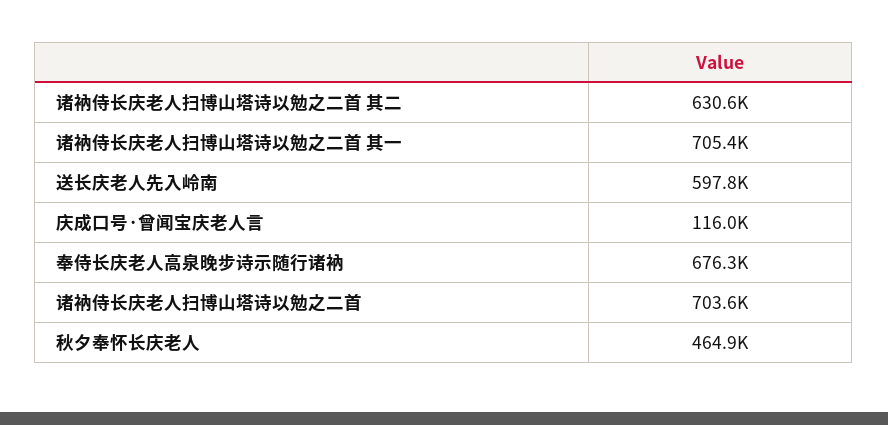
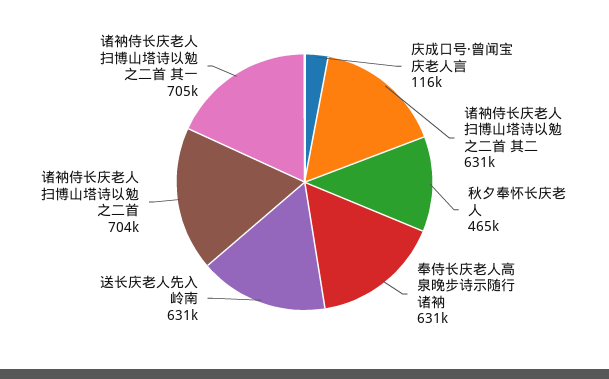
  {
    "诸衲侍长庆老人扫博山塔诗以勉之二首 其二": 630600,
    "诸衲侍长庆老人扫博山塔诗以勉之二首 其一": 705400,
-   "送长庆老人先入岭南": 597800,
+   "送长庆老人先入岭南": 631000,
    "庆成口号·曾闻宝庆老人言": 116000,
-   "奉侍长庆老人高泉晚步诗示随行诸衲": 676300,
+   "奉侍长庆老人高泉晚步诗示随行诸衲": 631000,
    "诸衲侍长庆老人扫博山塔诗以勉之二首": 703600,
    "秋夕奉怀长庆老人": 464900
  }

